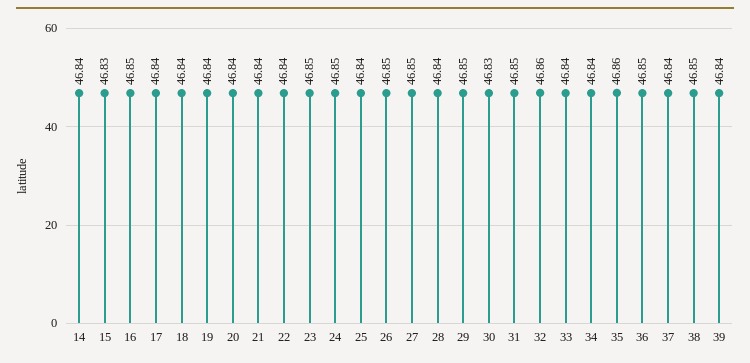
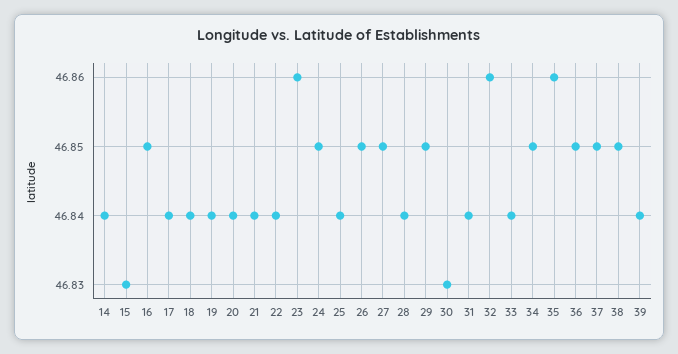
  {
    "14": 46.84,
    "15": 46.83,
    "16": 46.85,
    "17": 46.84,
    "18": 46.84,
    "19": 46.84,
    "20": 46.84,
    "21": 46.84,
    "22": 46.84,
-   "23": 46.85,
+   "23": 46.86,
    "24": 46.85,
    "25": 46.84,
    "26": 46.85,
    "27": 46.85,
    "28": 46.84,
    "29": 46.85,
    "30": 46.83,
-   "31": 46.85,
+   "31": 46.84,
    "32": 46.86,
    "33": 46.84,
-   "34": 46.84,
+   "34": 46.85,
    "35": 46.86,
    "36": 46.85,
-   "37": 46.84,
+   "37": 46.85,
    "38": 46.85,
    "39": 46.84
  }

